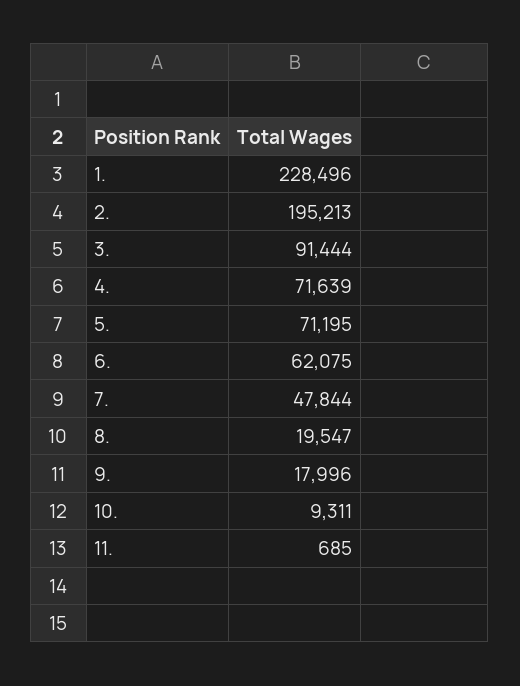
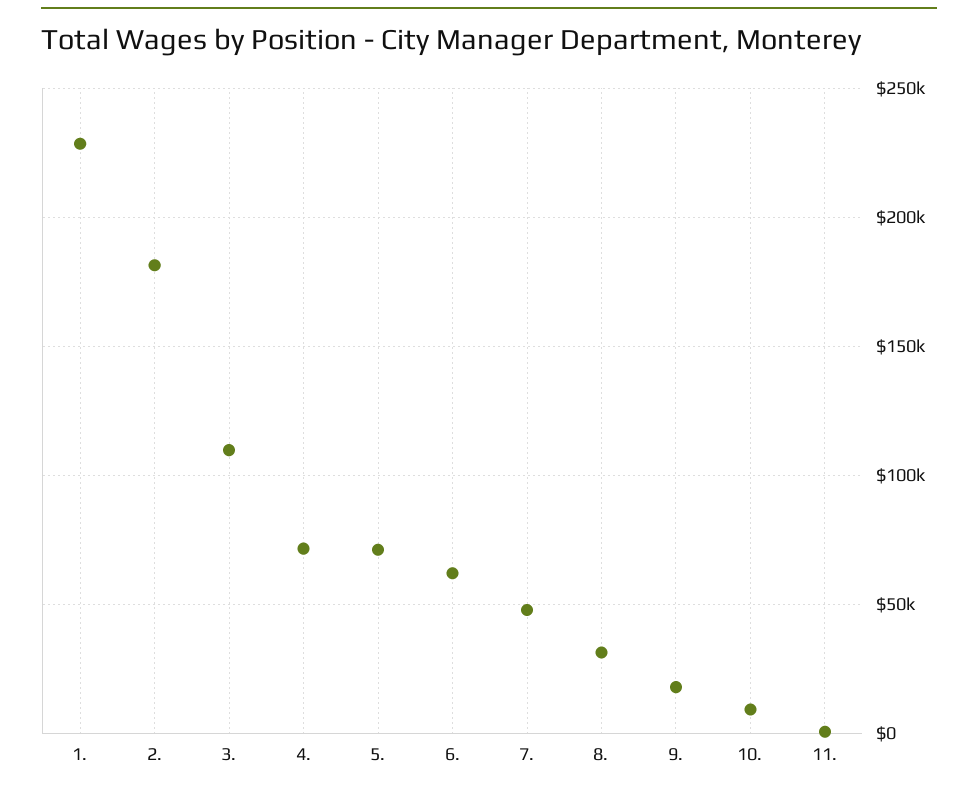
  {
    "1.": 228496,
-   "2.": 195213,
+   "2.": 180000,
-   "3.": 91444,
+   "3.": 110000,
    "4.": 71639,
    "5.": 71195,
    "6.": 62075,
    "7.": 47844,
-   "8.": 19547,
+   "8.": 30000,
    "9.": 17996,
    "10.": 9311,
    "11.": 685
  }

